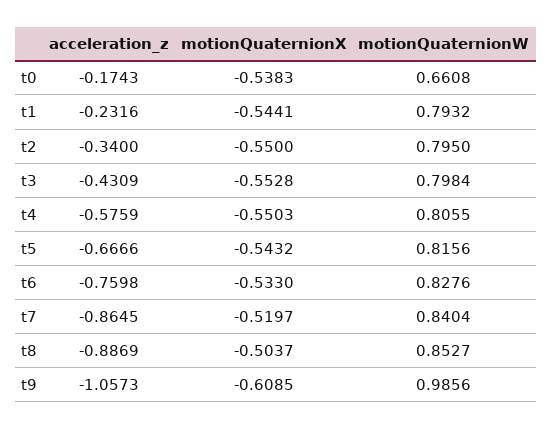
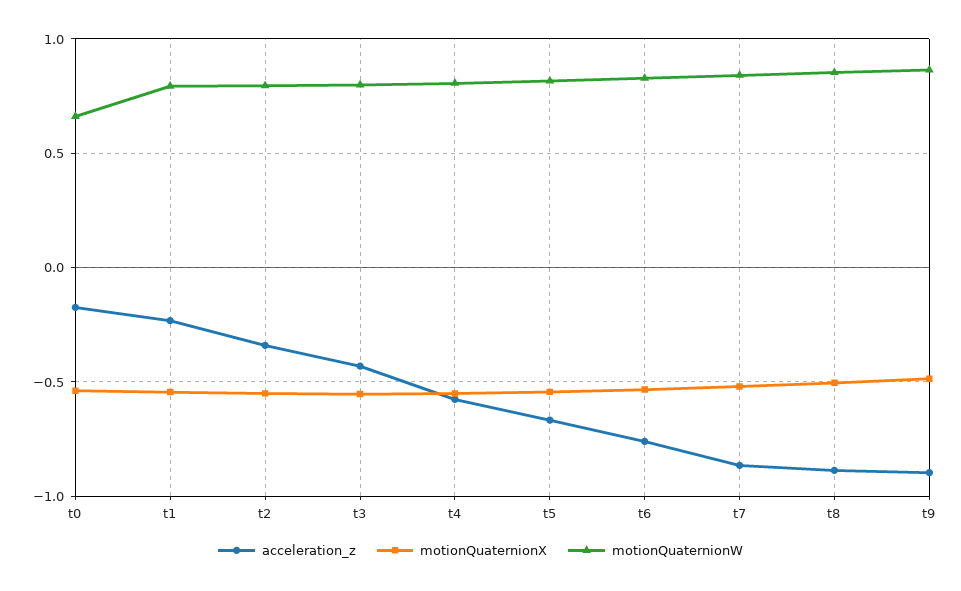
  {
    "acceleration_z": {
      "t0": -0.1743,
      "t1": -0.2316,
      "t2": -0.34,
      "t3": -0.4309,
      "t4": -0.5759,
      "t5": -0.6666,
      "t6": -0.7598,
      "t7": -0.8645,
      "t8": -0.8869,
-     "t9": -1.0573
+     "t9": -0.9
    },
    "motionQuaternionX": {
      "t0": -0.5383,
      "t1": -0.5441,
      "t2": -0.55,
      "t3": -0.5528,
      "t4": -0.5503,
      "t5": -0.5432,
      "t6": -0.533,
      "t7": -0.5197,
      "t8": -0.5037,
-     "t9": -0.6085
+     "t9": -0.5
    },
    "motionQuaternionW": {
      "t0": 0.6608,
      "t1": 0.7932,
      "t2": 0.795,
      "t3": 0.7984,
      "t4": 0.8055,
      "t5": 0.8156,
      "t6": 0.8276,
      "t7": 0.8404,
      "t8": 0.8527,
-     "t9": 0.9856
+     "t9": 0.85
    }
  }

